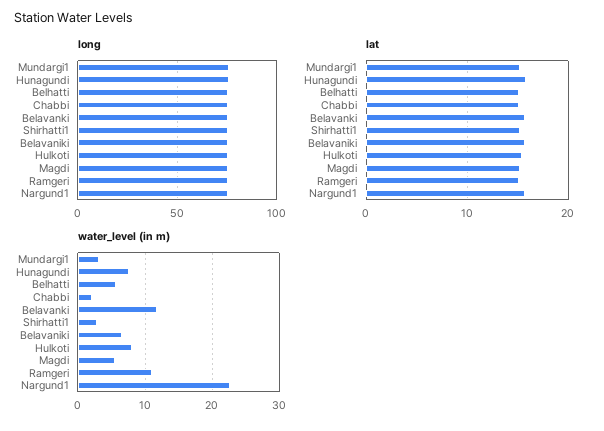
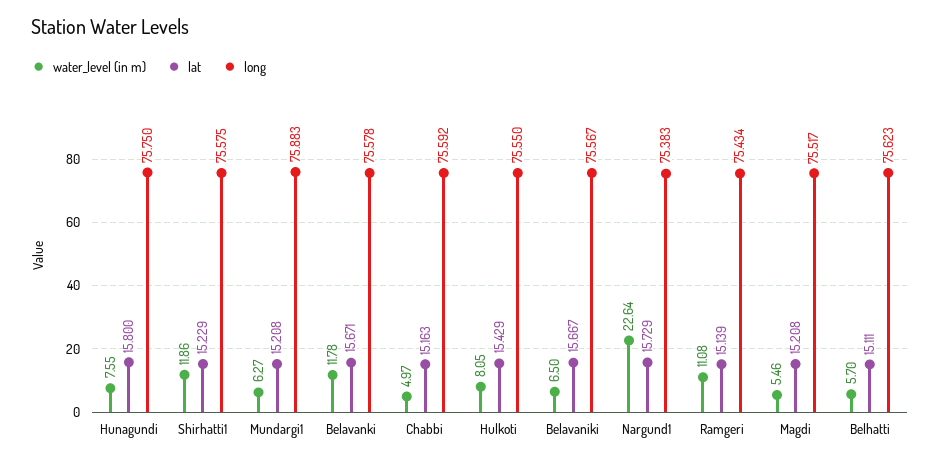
  {
    "long": {
      "Mundargi1": 75.883,
      "Hunagundi": 75.75,
      "Belhatti": 75.623,
      "Chabbi": 75.592,
      "Belavanki": 75.578,
      "Shirhatti1": 75.575,
      "Belavaniki": 75.567,
      "Hulkoti": 75.55,
      "Magdi": 75.517,
      "Ramgeri": 75.434,
      "Nargund1": 75.383
    },
    "lat": {
      "Mundargi1": 15.208,
      "Hunagundi": 15.8,
      "Belhatti": 15.111,
      "Chabbi": 15.163,
      "Belavanki": 15.671,
      "Shirhatti1": 15.229,
      "Belavaniki": 15.667,
      "Hulkoti": 15.429,
      "Magdi": 15.208,
      "Ramgeri": 15.139,
      "Nargund1": 15.729
    },
    "water_level (in m)": {
-     "Mundargi1": 3,
+     "Mundargi1": 6.27,
      "Hunagundi": 7.55,
      "Belhatti": 5.7,
-     "Chabbi": 2,
+     "Chabbi": 4.97,
      "Belavanki": 11.78,
-     "Shirhatti1": 3,
+     "Shirhatti1": 11.86,
      "Belavaniki": 6.5,
      "Hulkoti": 8.05,
      "Magdi": 5.46,
      "Ramgeri": 11.08,
      "Nargund1": 22.64
    }
  }

